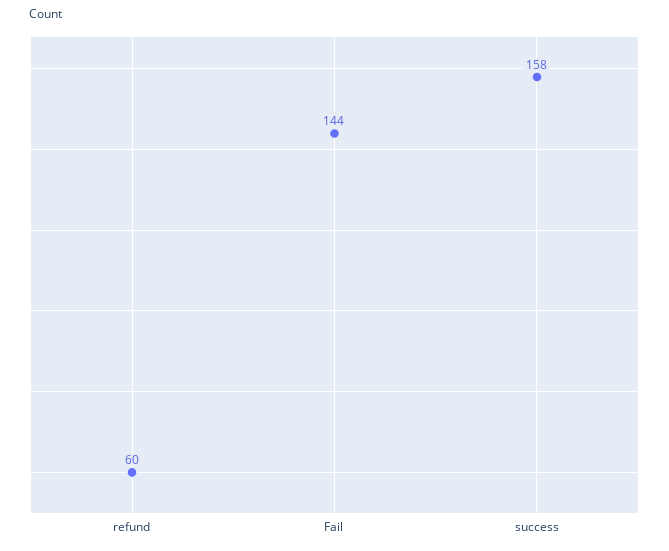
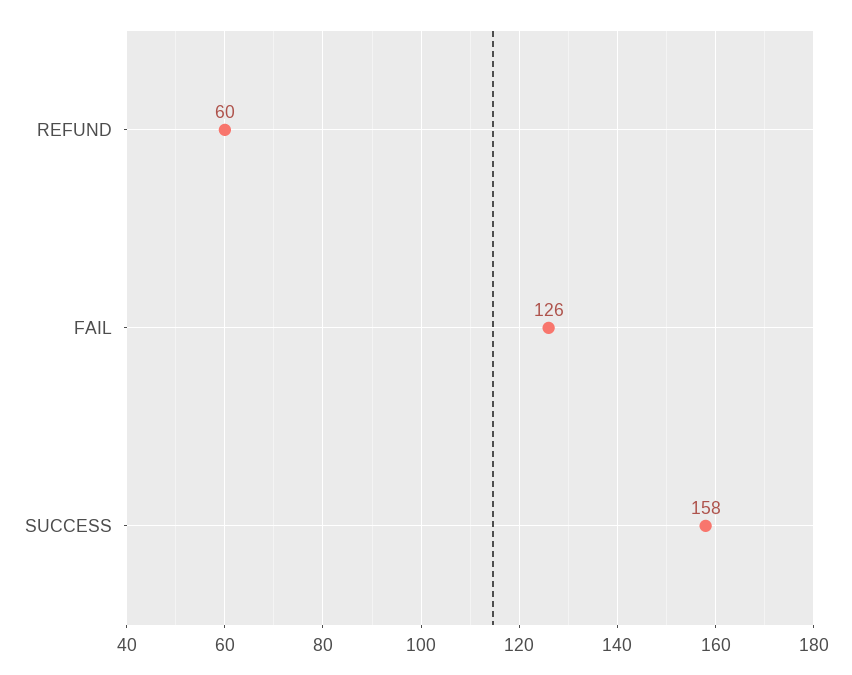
  {
    "refund": 60,
-   "Fail": 144,
+   "Fail": 126,
    "success": 158
  }

